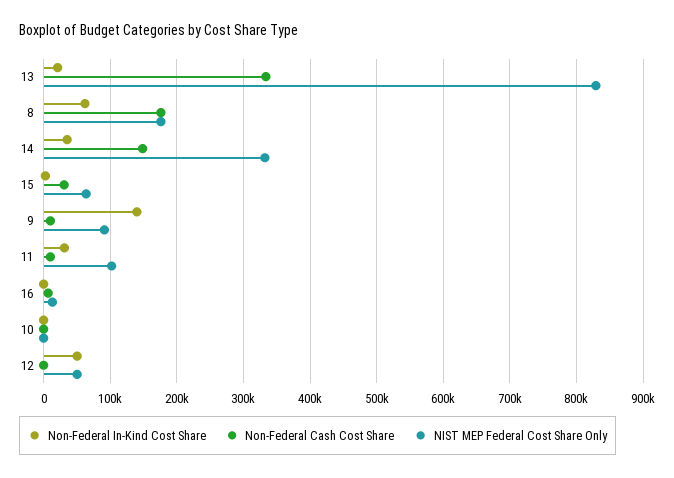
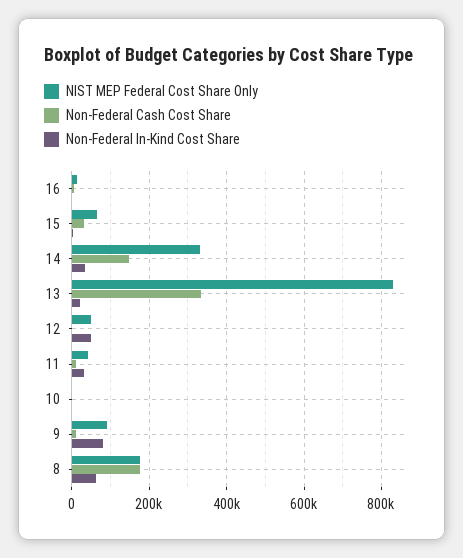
  {
    "Non-Federal In-Kind Cost Share": {
      "13": 20000,
      "8": 60000,
      "14": 40000,
      "15": 0,
-     "9": 140000,
+     "9": 80000,
      "11": 30000,
      "16": 0,
      "10": 0,
      "12": 50000
    },
    "Non-Federal Cash Cost Share": {
      "13": 330000,
      "8": 180000,
      "14": 150000,
      "15": 30000,
      "9": 10000,
      "11": 10000,
      "16": 10000,
      "10": 0,
      "12": 0
    },
    "NIST MEP Federal Cost Share Only": {
      "13": 830000,
      "8": 180000,
      "14": 330000,
      "15": 60000,
      "9": 90000,
-     "11": 100000,
+     "11": 40000,
      "16": 10000,
      "10": 0,
      "12": 50000
    }
  }

